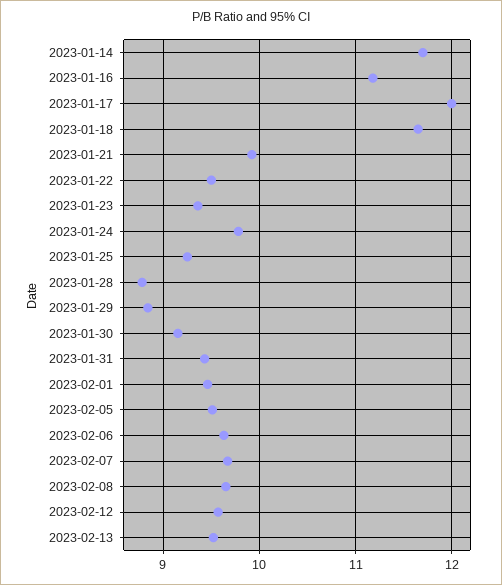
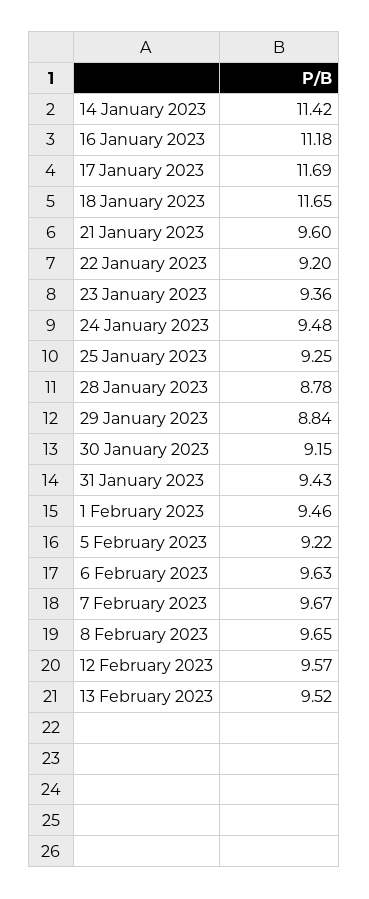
  {
-   "2023-01-14": 11.7,
+   "2023-01-14": 11.42,
    "2023-01-16": 11.18,
-   "2023-01-17": 12,
+   "2023-01-17": 11.69,
    "2023-01-18": 11.65,
-   "2023-01-21": 9.9,
+   "2023-01-21": 9.6,
-   "2023-01-22": 9.5,
+   "2023-01-22": 9.2,
    "2023-01-23": 9.36,
-   "2023-01-24": 9.8,
+   "2023-01-24": 9.48,
    "2023-01-25": 9.25,
    "2023-01-28": 8.78,
    "2023-01-29": 8.84,
    "2023-01-30": 9.15,
    "2023-01-31": 9.43,
    "2023-02-01": 9.46,
-   "2023-02-05": 9.5,
+   "2023-02-05": 9.22,
    "2023-02-06": 9.63,
    "2023-02-07": 9.67,
    "2023-02-08": 9.65,
    "2023-02-12": 9.57,
    "2023-02-13": 9.52
  }

